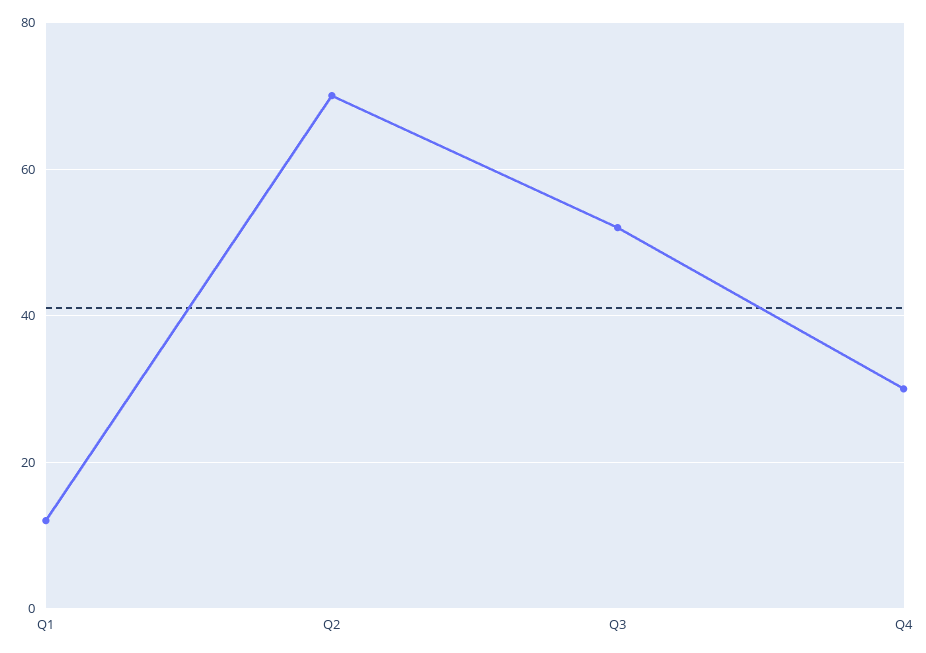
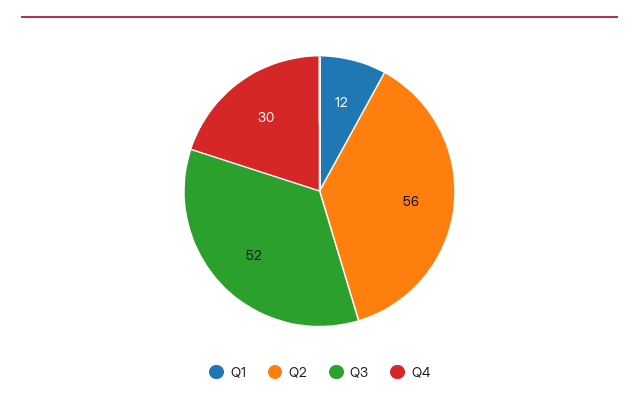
  {
    "Q1": 12,
-   "Q2": 70,
+   "Q2": 56,
    "Q3": 52,
    "Q4": 30
  }

